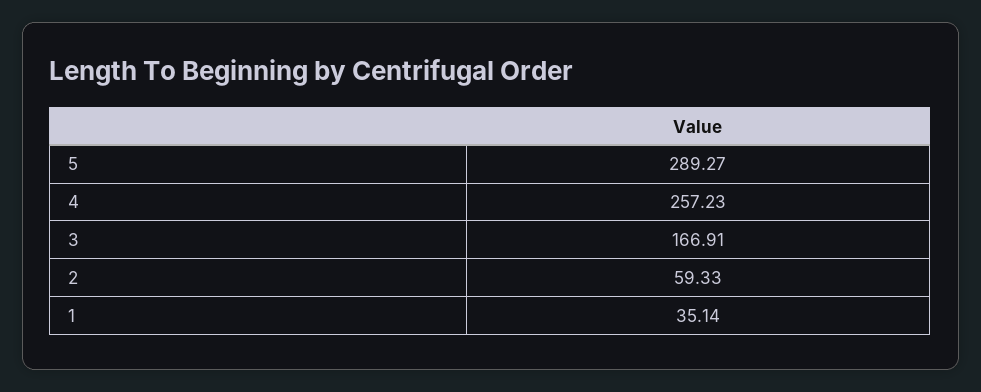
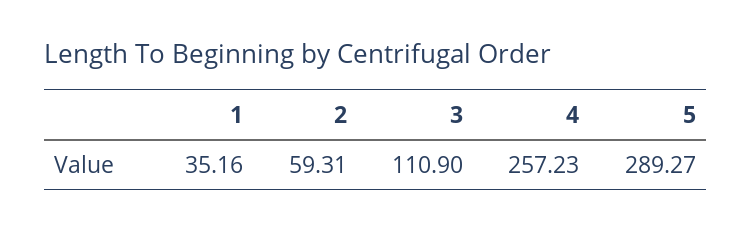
  {
    "5": 289.27,
    "4": 257.23,
-   "3": 166.91,
+   "3": 110.9,
-   "2": 59.33,
+   "2": 59.31,
-   "1": 35.14
+   "1": 35.16
  }

